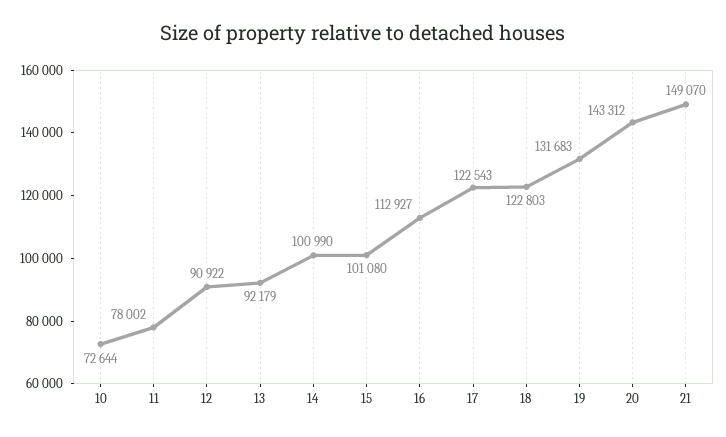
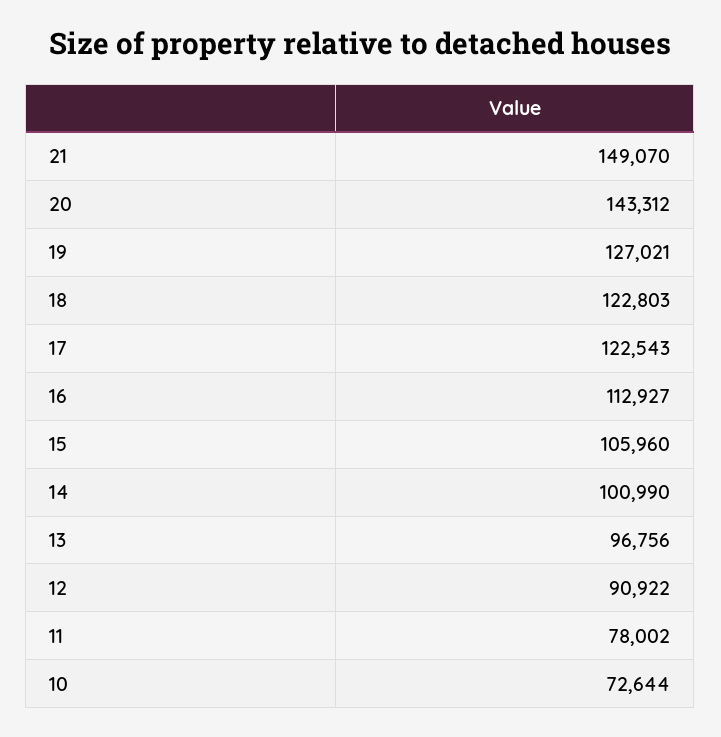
  {
    "10": 72644,
    "11": 78002,
    "12": 90922,
-   "13": 92179,
+   "13": 96756,
    "14": 100990,
-   "15": 101080,
+   "15": 105960,
    "16": 112927,
    "17": 122543,
    "18": 122803,
-   "19": 131683,
+   "19": 127021,
    "20": 143312,
    "21": 149070
  }

